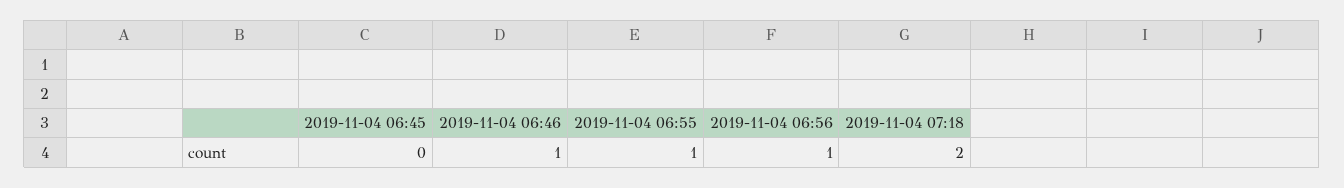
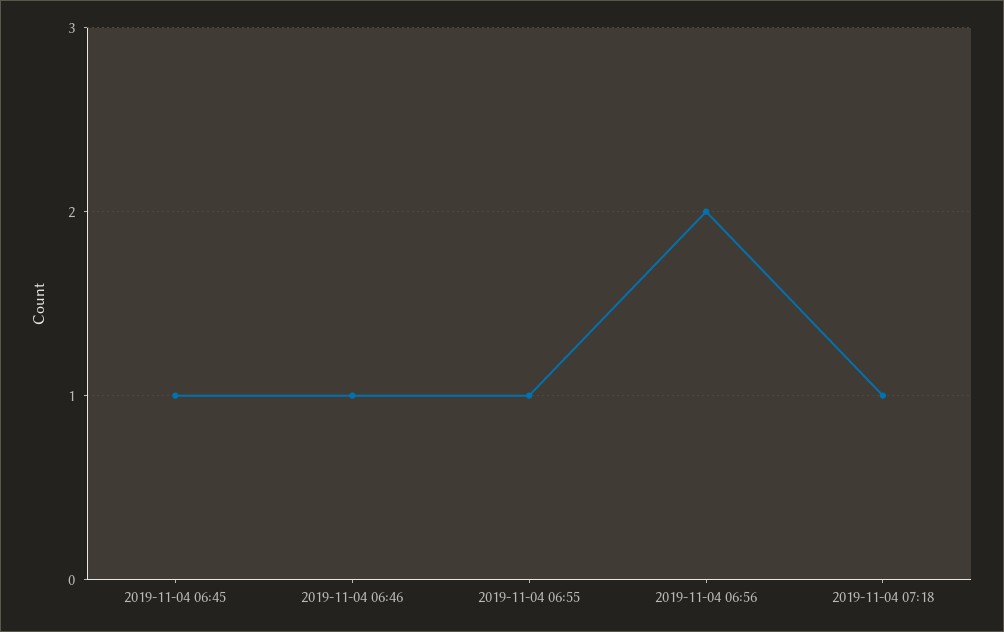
  {
-   "2019-11-04 06:45": 0,
+   "2019-11-04 06:45": 1,
    "2019-11-04 06:46": 1,
    "2019-11-04 06:55": 1,
-   "2019-11-04 06:56": 1,
+   "2019-11-04 06:56": 2,
-   "2019-11-04 07:18": 2
+   "2019-11-04 07:18": 1
  }

